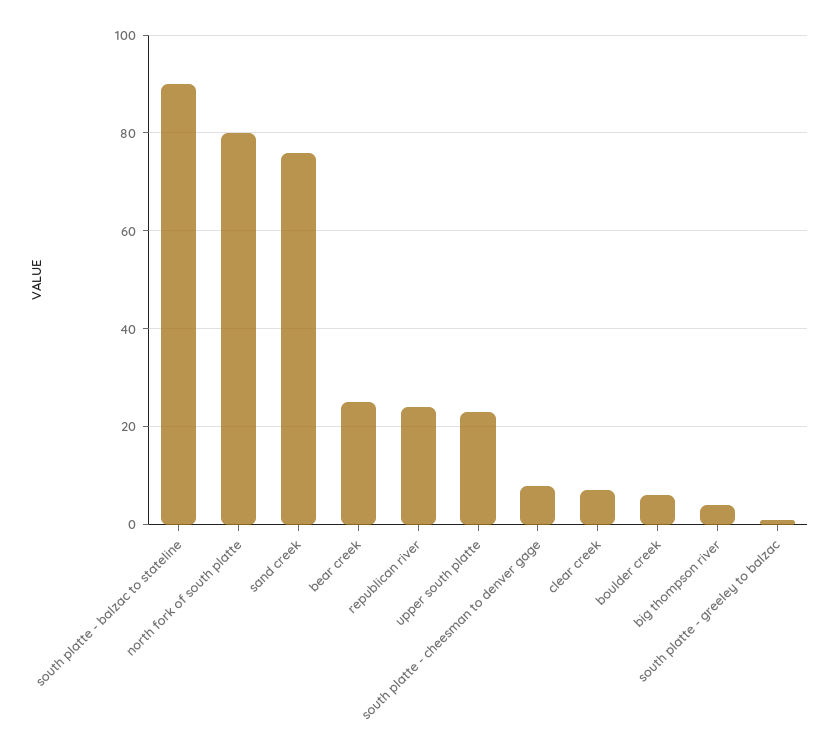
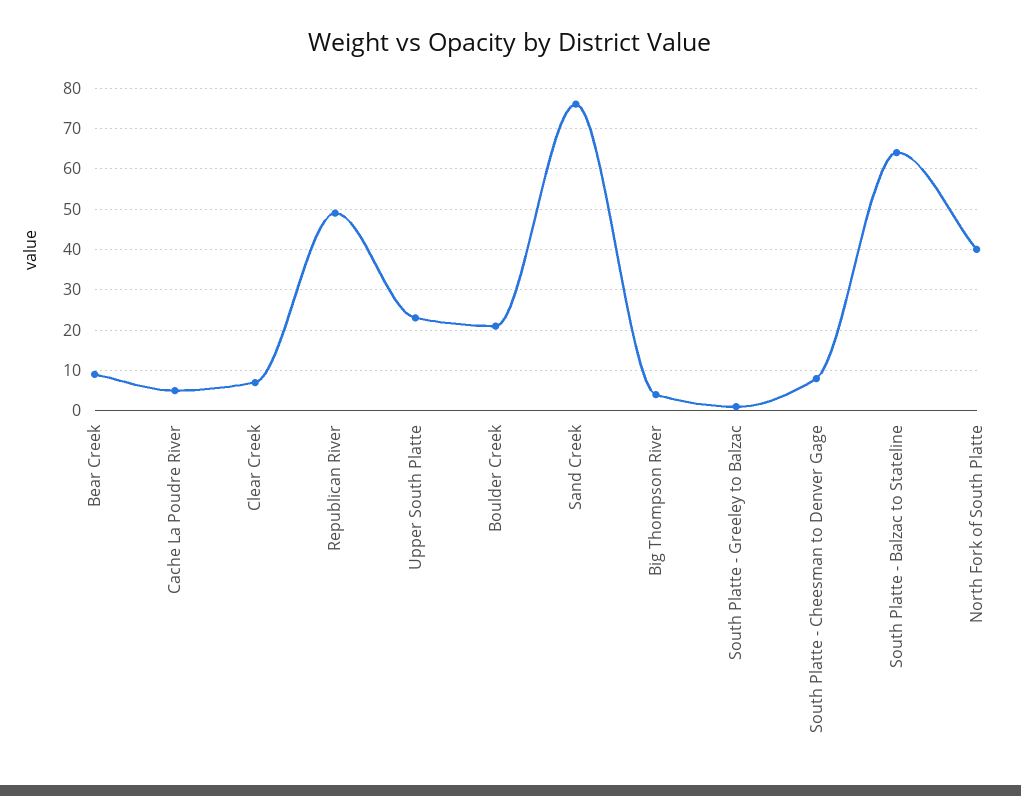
  {
-   "south platte - balzac to stateline": 90,
+   "south platte - balzac to stateline": 65,
-   "north fork of south platte": 80,
+   "north fork of south platte": 40,
    "sand creek": 75,
-   "bear creek": 25,
+   "bear creek": 10,
-   "republican river": 25,
+   "republican river": 50,
    "upper south platte": 25,
    "south platte - cheesman to denver gage": 10,
    "clear creek": 5,
-   "boulder creek": 5,
+   "boulder creek": 20,
    "big thompson river": 5,
-   "south platte - greeley to balzac": 0
+   "south platte - greeley to balzac": 0,
+   "Cache La Poudre River": 5
  }

